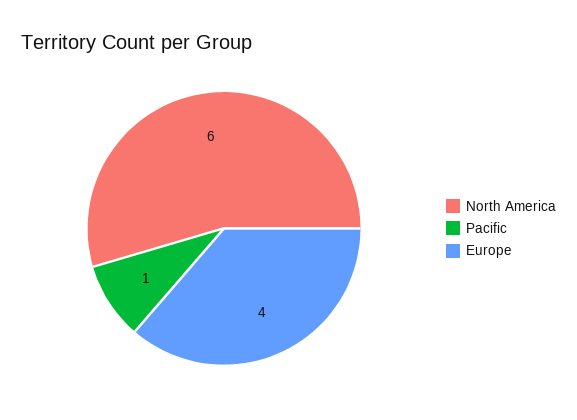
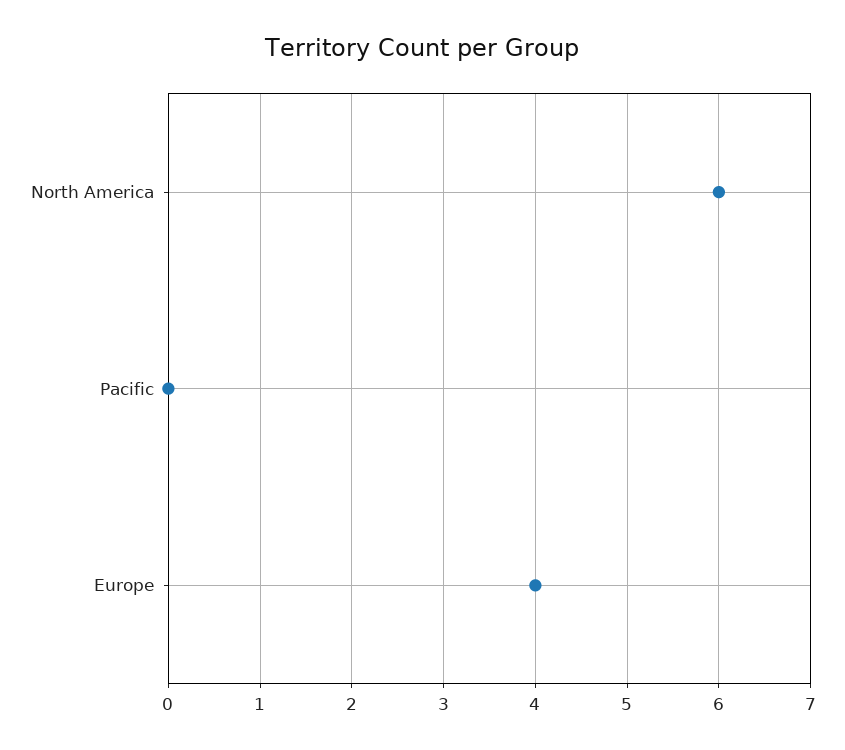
  {
    "North America": 6,
-   "Pacific": 1,
+   "Pacific": 0,
    "Europe": 4
  }

